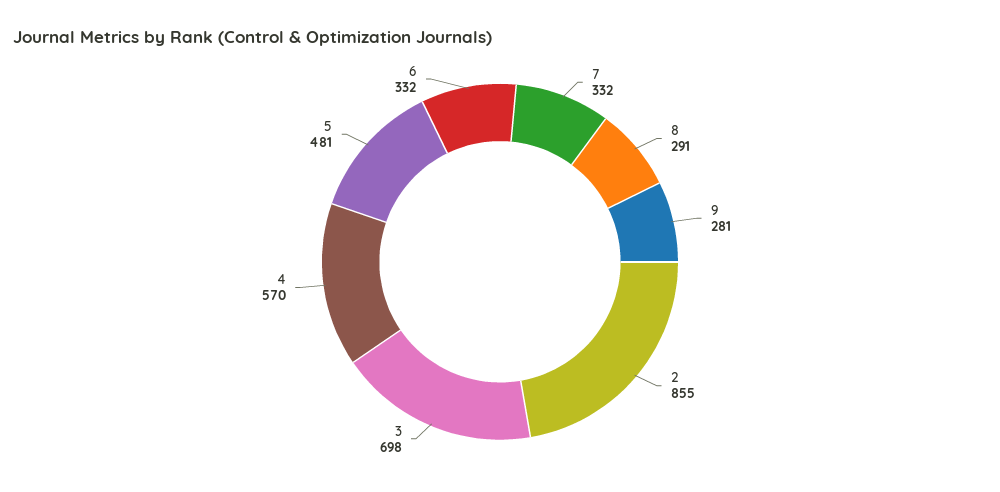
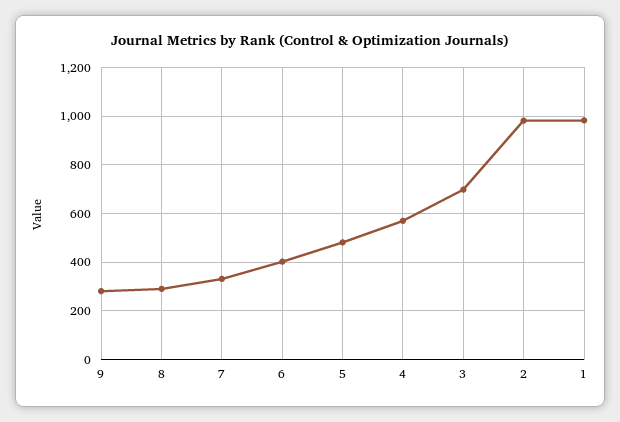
  {
    "7": 332,
    "8": 291,
    "9": 281,
-   "2": 855,
+   "2": 975,
    "3": 698,
    "4": 570,
    "5": 481,
-   "6": 332
+   "6": 400,
+   "1": 975
  }

